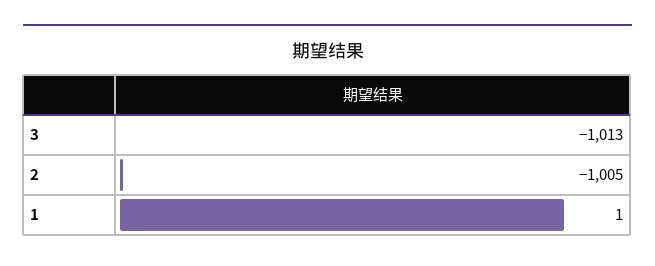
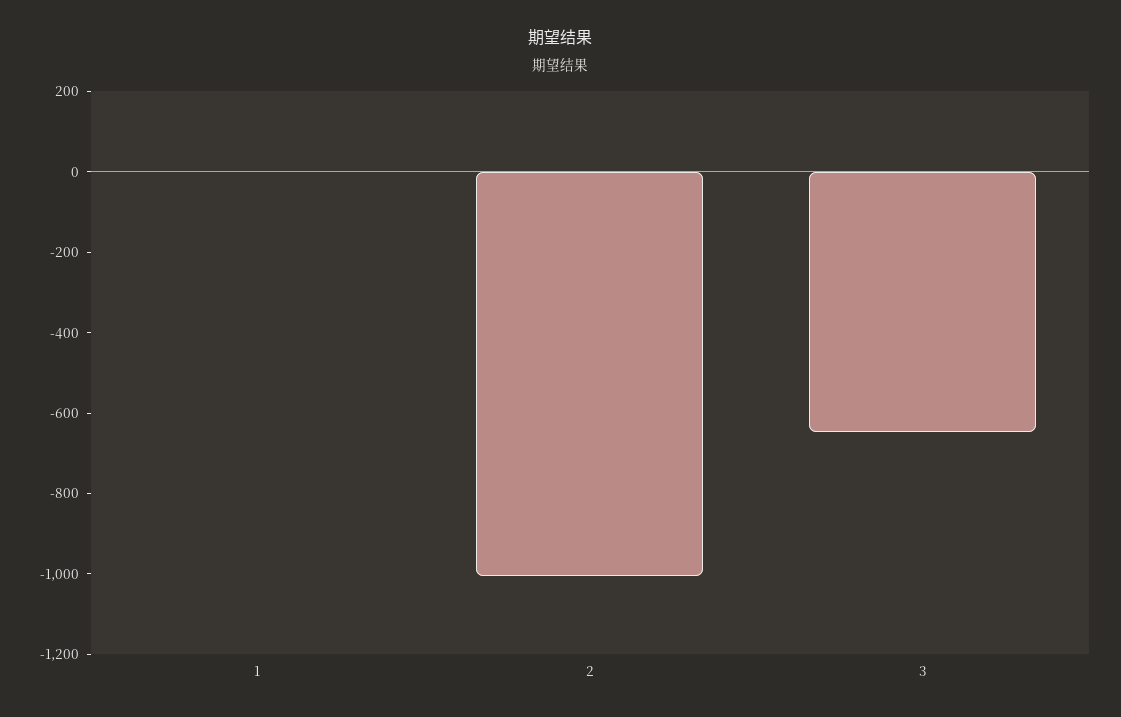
  {
-   "3": -1013,
+   "3": -650,
    "2": -1005,
    "1": 1
  }

